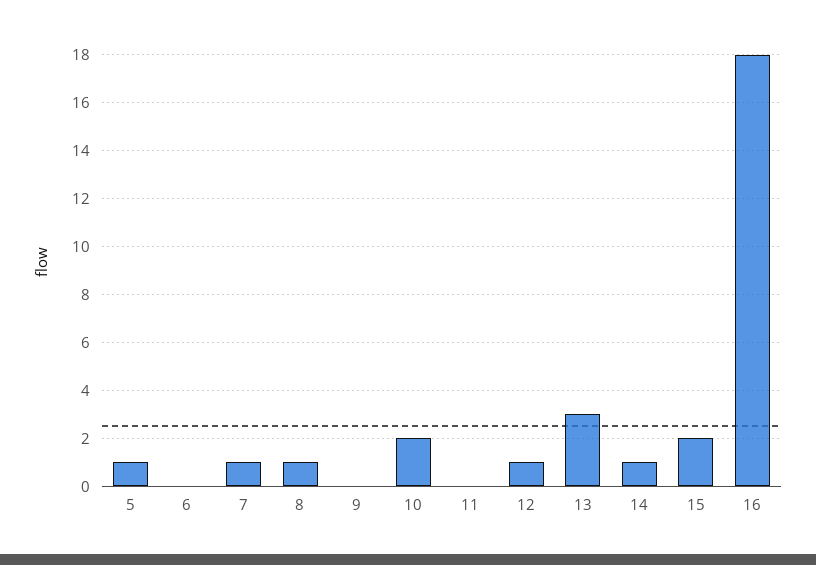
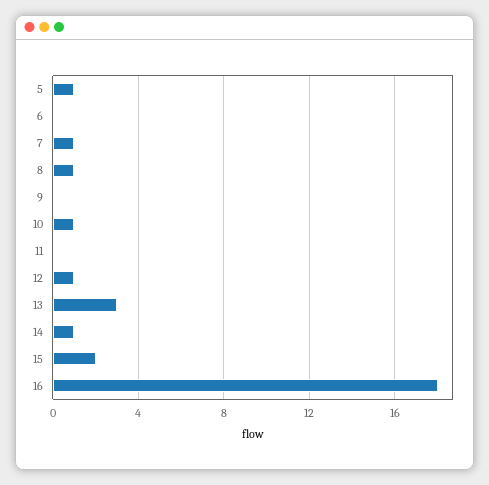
  {
    "5": 1,
    "6": 0,
    "7": 1,
    "8": 1,
    "9": 0,
-   "10": 2,
+   "10": 1,
    "11": 0,
    "12": 1,
    "13": 3,
    "14": 1,
    "15": 2,
    "16": 18
  }

